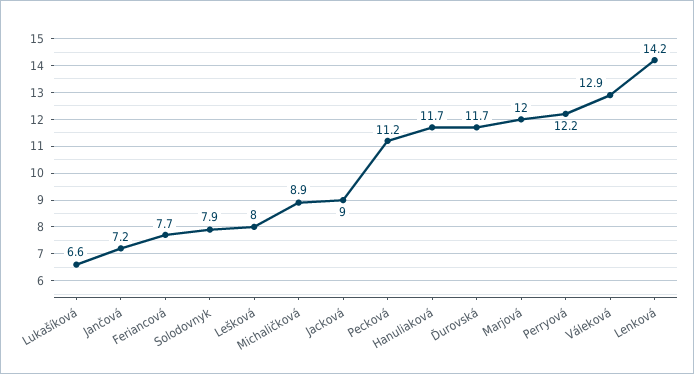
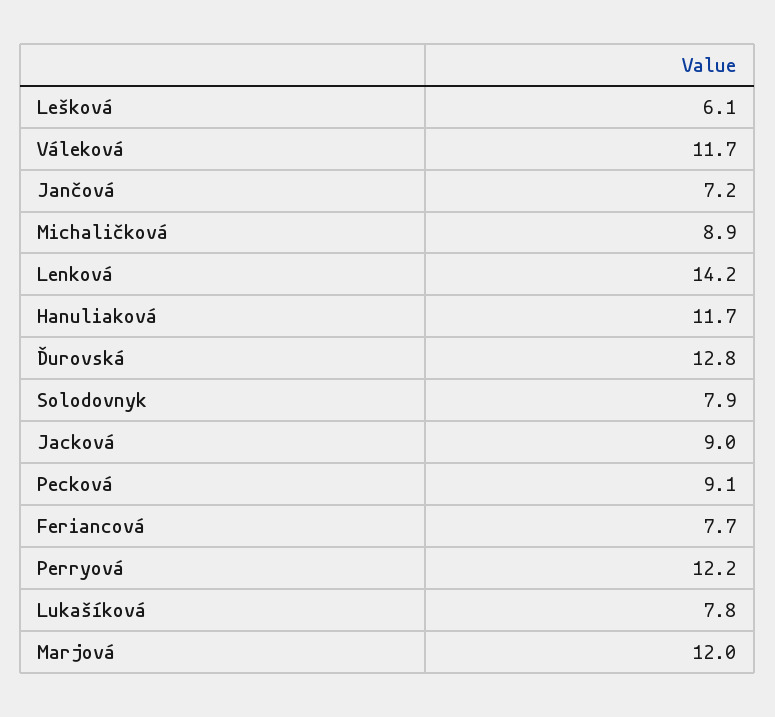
  {
-   "Lukašíková": 6.6,
+   "Lukašíková": 7.8,
    "Jančová": 7.2,
    "Feriancová": 7.7,
    "Solodovnyk": 7.9,
-   "Lešková": 8,
+   "Lešková": 6.1,
    "Michaličková": 8.9,
    "Jacková": 9,
-   "Pecková": 11.2,
+   "Pecková": 9.1,
    "Hanuliaková": 11.7,
-   "Ďurovská": 11.7,
+   "Ďurovská": 12.8,
    "Marjová": 12,
    "Perryová": 12.2,
-   "Váleková": 12.9,
+   "Váleková": 11.7,
    "Lenková": 14.2
  }

